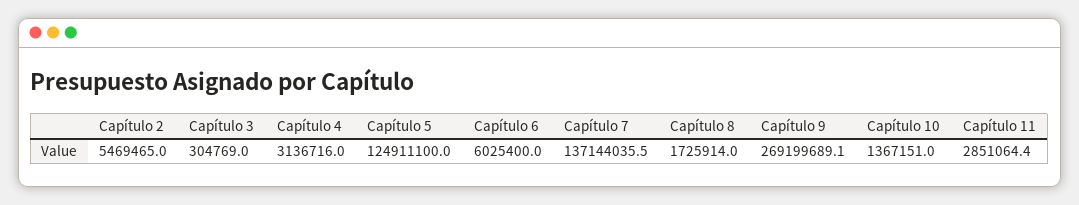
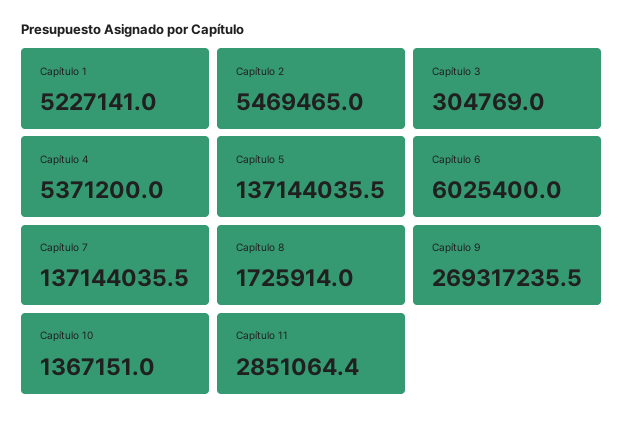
  {
    "Capítulo 2": 5469465,
    "Capítulo 3": 304769,
-   "Capítulo 4": 3136716,
+   "Capítulo 4": 5371200,
-   "Capítulo 5": 124911100,
+   "Capítulo 5": 137144035.5,
    "Capítulo 6": 6025400,
    "Capítulo 7": 137144035.5,
    "Capítulo 8": 1725914,
-   "Capítulo 9": 269199689.1,
+   "Capítulo 9": 269317235.5,
    "Capítulo 10": 1367151,
-   "Capítulo 11": 2851064.4
+   "Capítulo 11": 2851064.4,
+   "Capítulo 1": 5227141
  }

